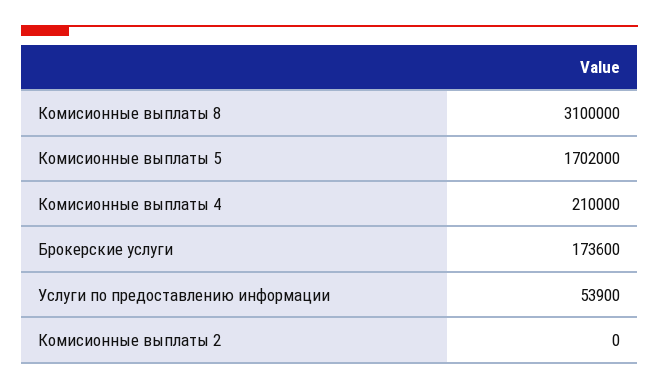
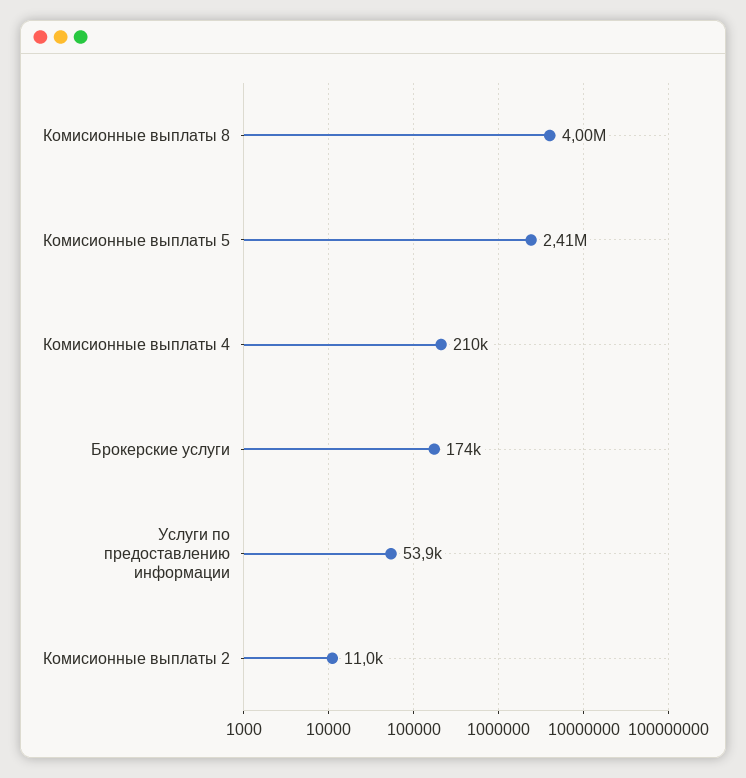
  {
-   "Комисионные выплаты 8": 3100000,
+   "Комисионные выплаты 8": 4000000,
-   "Комисионные выплаты 5": 1702000,
+   "Комисионные выплаты 5": 2410000,
    "Комисионные выплаты 4": 210000,
    "Брокерские услуги": 173600,
    "Услуги по предоставлению информации": 53900,
-   "Комисионные выплаты 2": 0
+   "Комисионные выплаты 2": 11000
  }

